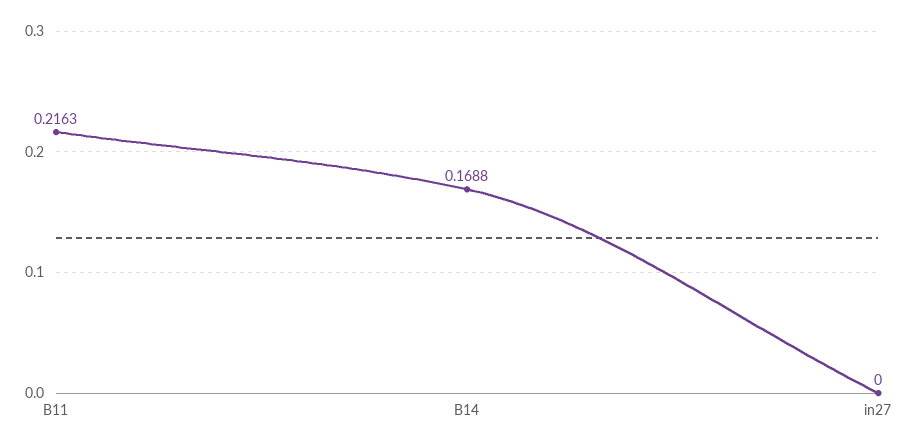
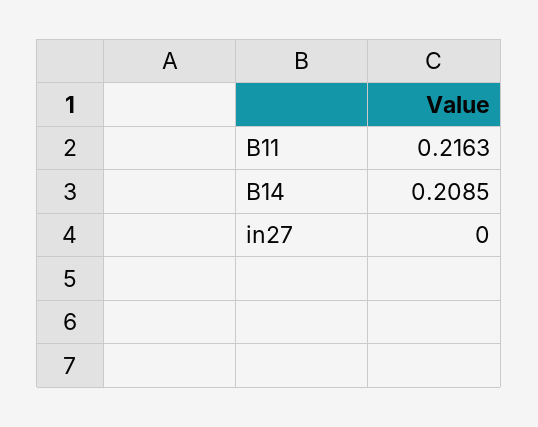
  {
    "B11": 0.2163,
-   "B14": 0.1688,
+   "B14": 0.2085,
    "in27": 0
  }

